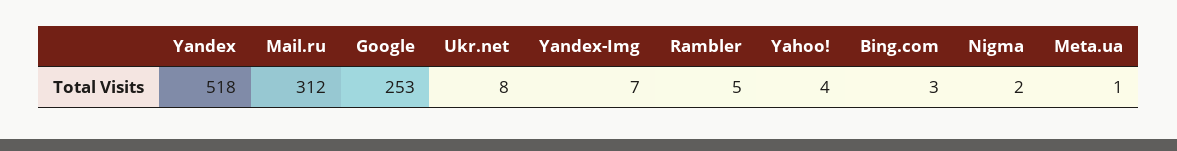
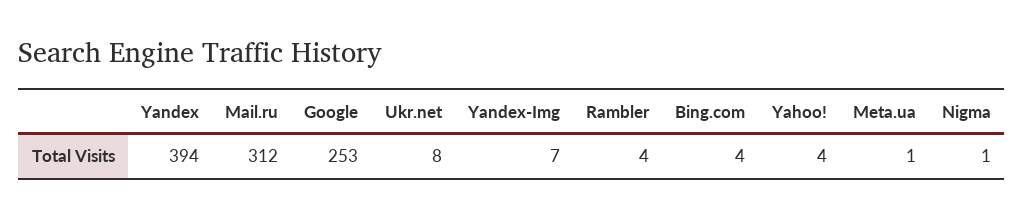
  {
-   "Yandex": 518,
+   "Yandex": 394,
    "Mail.ru": 312,
    "Google": 253,
    "Ukr.net": 8,
    "Yandex-Img": 7,
-   "Rambler": 5,
+   "Rambler": 4,
    "Yahoo!": 4,
-   "Bing.com": 3,
+   "Bing.com": 4,
-   "Nigma": 2,
+   "Nigma": 1,
    "Meta.ua": 1
  }

